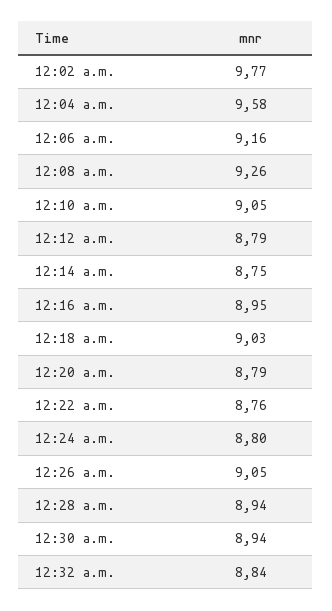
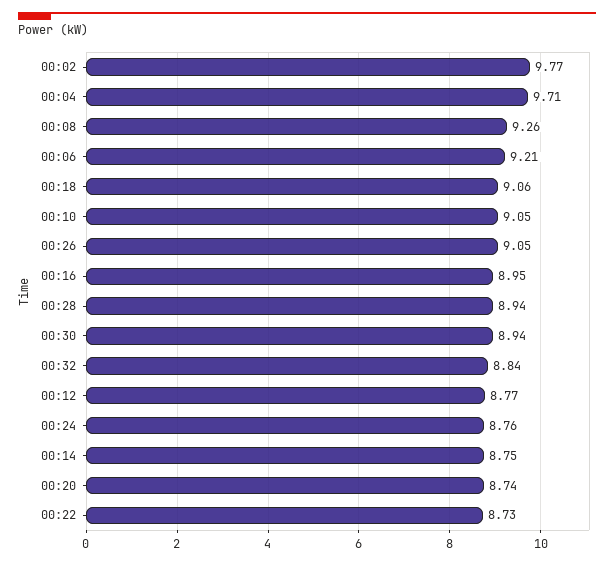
  {
    "12:02 a.m.": 9.77,
-   "12:04 a.m.": 9.58,
+   "12:04 a.m.": 9.71,
-   "12:06 a.m.": 9.16,
+   "12:06 a.m.": 9.21,
    "12:08 a.m.": 9.26,
    "12:10 a.m.": 9.05,
-   "12:12 a.m.": 8.79,
+   "12:12 a.m.": 8.77,
    "12:14 a.m.": 8.75,
    "12:16 a.m.": 8.95,
-   "12:18 a.m.": 9.03,
+   "12:18 a.m.": 9.06,
-   "12:20 a.m.": 8.79,
+   "12:20 a.m.": 8.74,
-   "12:22 a.m.": 8.76,
+   "12:22 a.m.": 8.73,
-   "12:24 a.m.": 8.8,
+   "12:24 a.m.": 8.76,
    "12:26 a.m.": 9.05,
    "12:28 a.m.": 8.94,
    "12:30 a.m.": 8.94,
    "12:32 a.m.": 8.84
  }

